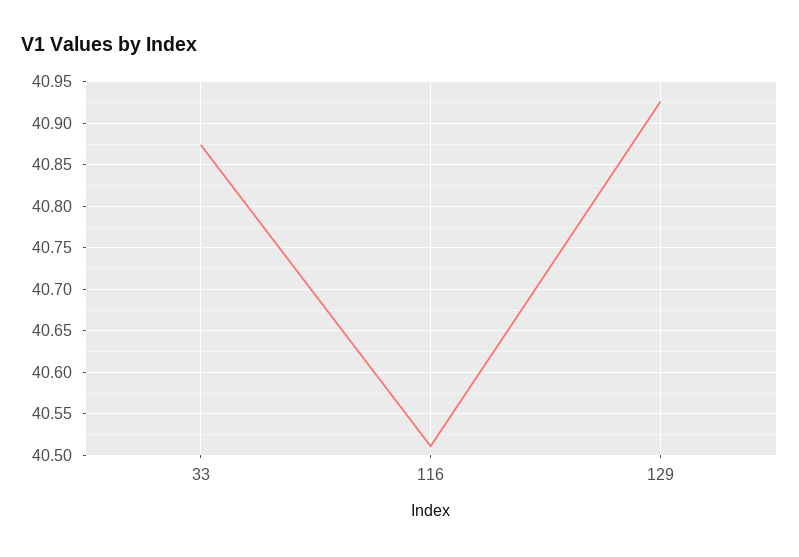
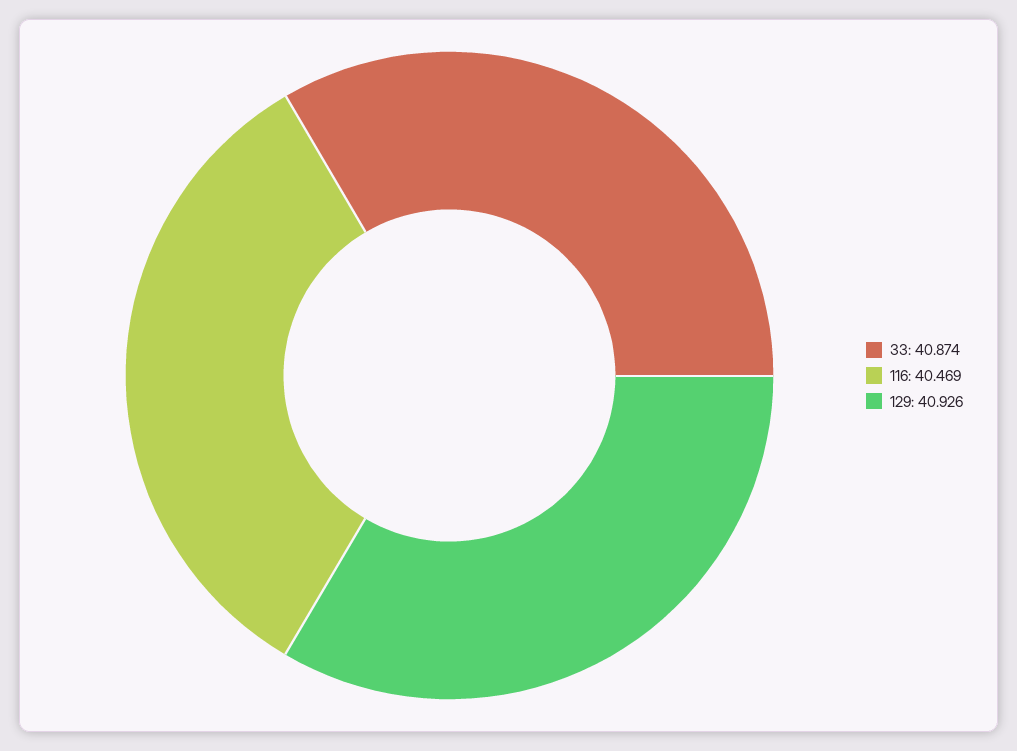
  {
    "33": 40.874,
-   "116": 40.51,
+   "116": 40.469,
    "129": 40.926
  }

